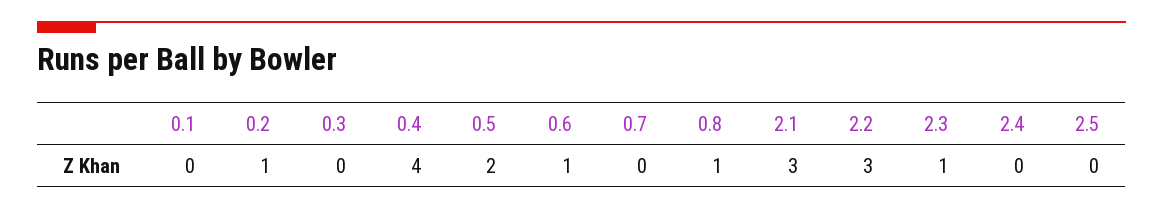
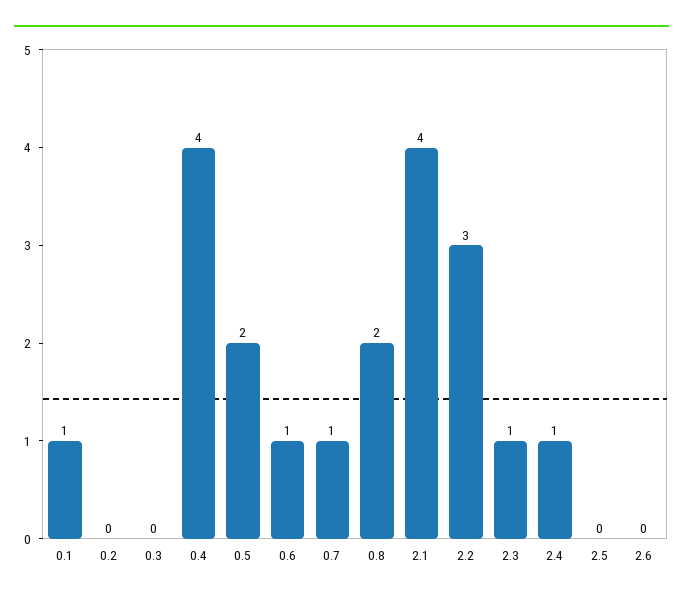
  {
-   "0.1": 0,
+   "0.1": 1,
-   "0.2": 1,
+   "0.2": 0,
    "0.3": 0,
    "0.4": 4,
    "0.5": 2,
    "0.6": 1,
-   "0.7": 0,
+   "0.7": 1,
-   "0.8": 1,
+   "0.8": 2,
-   "2.1": 3,
+   "2.1": 4,
    "2.2": 3,
    "2.3": 1,
-   "2.4": 0,
+   "2.4": 1,
-   "2.5": 0
+   "2.5": 0,
+   "2.6": 0
  }

